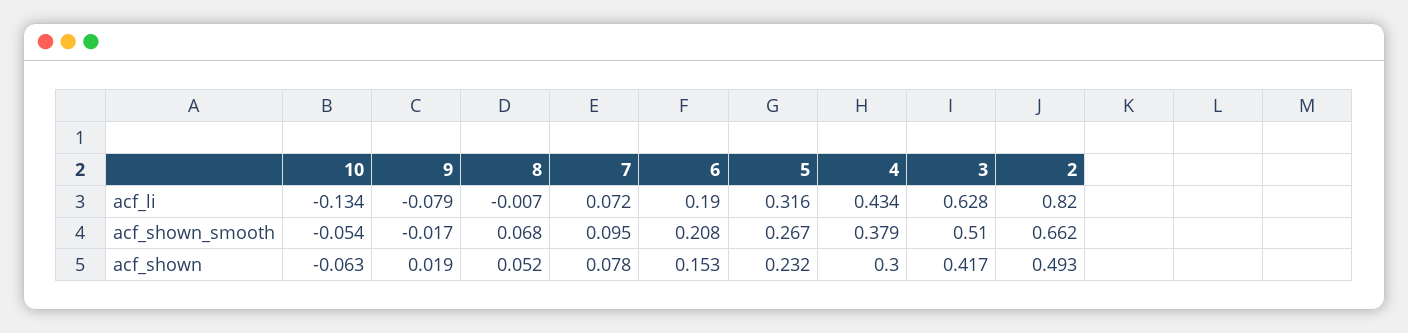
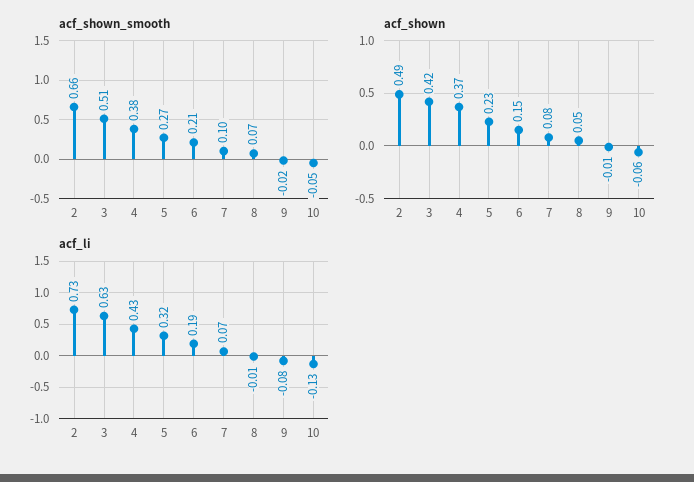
  {
    "acf_li": {
      "10": -0.134,
      "9": -0.079,
      "8": -0.007,
      "7": 0.072,
      "6": 0.19,
      "5": 0.316,
      "4": 0.434,
      "3": 0.628,
-     "2": 0.82
+     "2": 0.73
    },
    "acf_shown_smooth": {
      "10": -0.054,
      "9": -0.017,
      "8": 0.068,
      "7": 0.095,
      "6": 0.208,
      "5": 0.267,
      "4": 0.379,
      "3": 0.51,
      "2": 0.662
    },
    "acf_shown": {
      "10": -0.063,
-     "9": 0.019,
+     "9": -0.01,
      "8": 0.052,
      "7": 0.078,
      "6": 0.153,
      "5": 0.232,
-     "4": 0.3,
+     "4": 0.37,
      "3": 0.417,
      "2": 0.493
    }
  }

